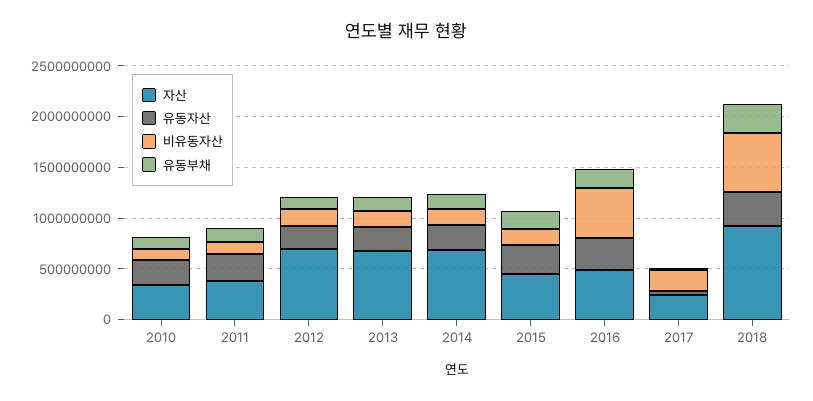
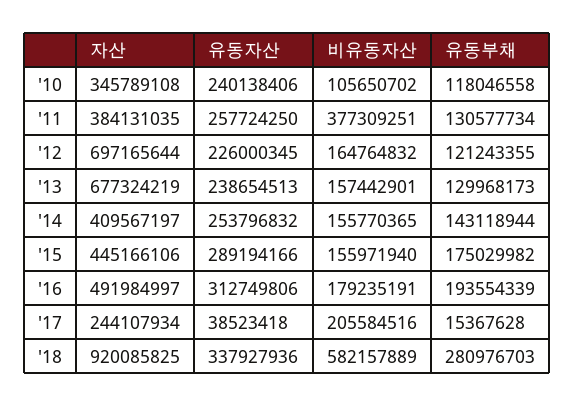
  {
    "자산": {
      "2010": 345789108,
      "2011": 384131035,
      "2012": 697165644,
      "2013": 677324219,
-     "2014": 700000000,
+     "2014": 409567197,
      "2015": 445166106,
      "2016": 491984997,
      "2017": 244107934,
      "2018": 920085825
    },
    "유동자산": {
      "2010": 240138406,
      "2011": 257724250,
      "2012": 226000345,
      "2013": 238654513,
      "2014": 253796832,
      "2015": 289194166,
      "2016": 312749806,
      "2017": 38523418,
      "2018": 337927936
    },
    "비유동자산": {
      "2010": 105650702,
-     "2011": 100000000,
+     "2011": 377309251,
      "2012": 164764832,
      "2013": 157442901,
      "2014": 155770365,
      "2015": 155971940,
-     "2016": 500000000,
+     "2016": 179235191,
      "2017": 205584516,
      "2018": 582157889
    },
    "유동부채": {
      "2010": 118046558,
      "2011": 130577734,
      "2012": 121243355,
      "2013": 129968173,
      "2014": 143118944,
      "2015": 175029982,
      "2016": 193554339,
      "2017": 15367628,
      "2018": 280976703
    }
  }

